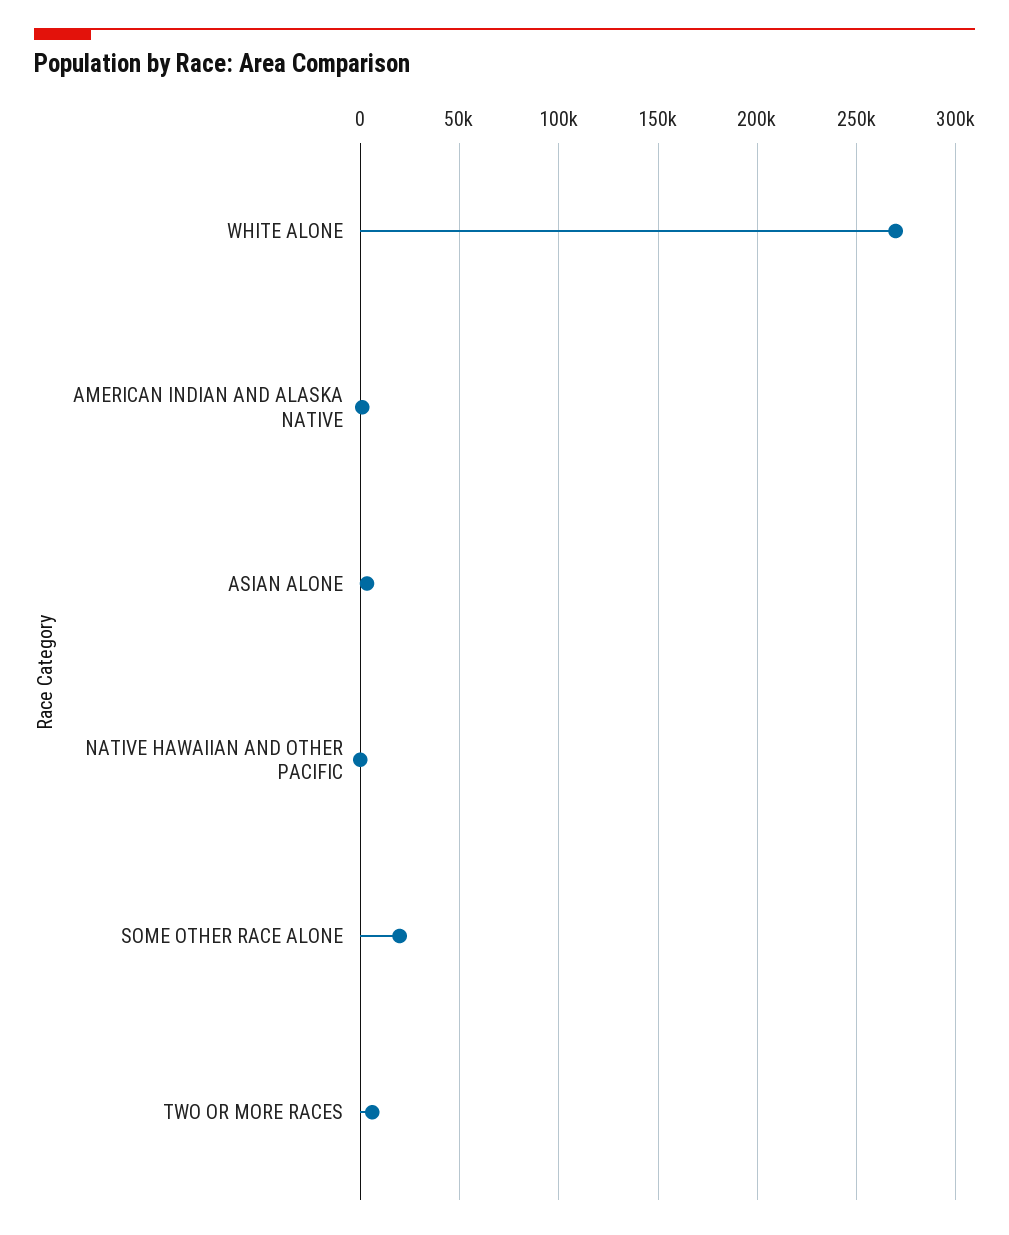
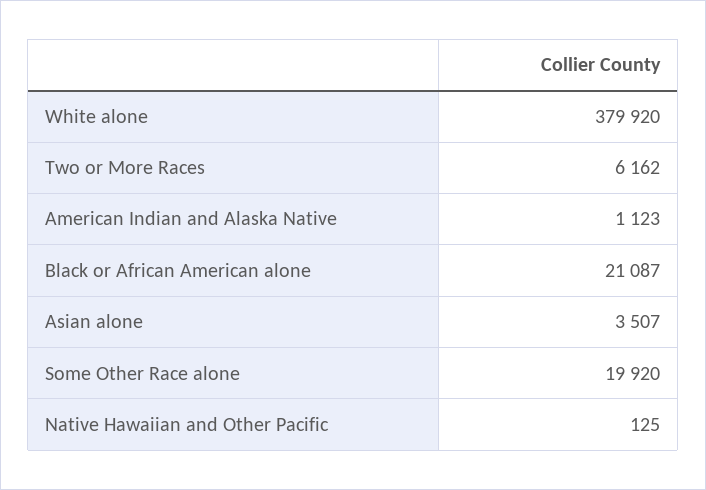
  {
-   "WHITE ALONE": 270000,
+   "WHITE ALONE": 379920,
    "AMERICAN INDIAN AND ALASKA NATIVE": 1123,
    "ASIAN ALONE": 3507,
    "NATIVE HAWAIIAN AND OTHER PACIFIC": 125,
    "SOME OTHER RACE ALONE": 19920,
-   "TWO OR MORE RACES": 6162
+   "TWO OR MORE RACES": 6162,
+   "Black or African American alone": 21087
  }

